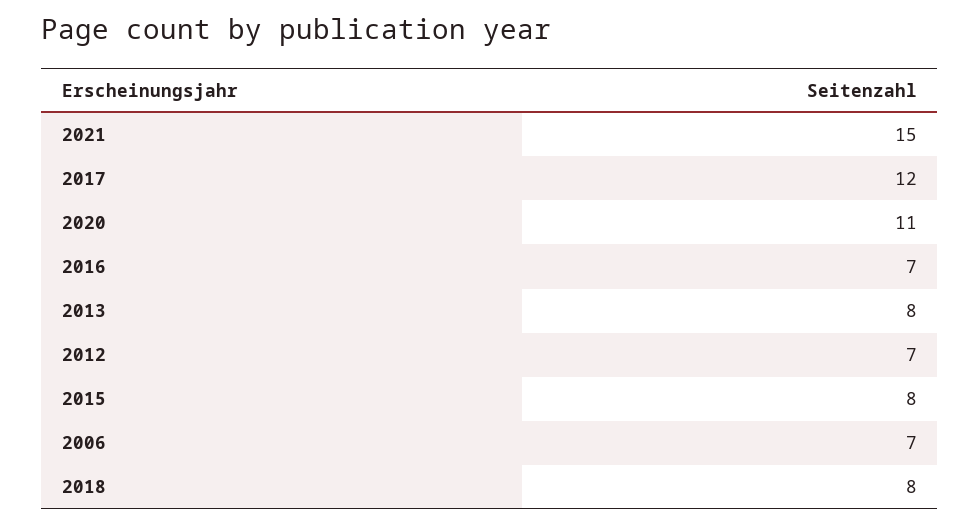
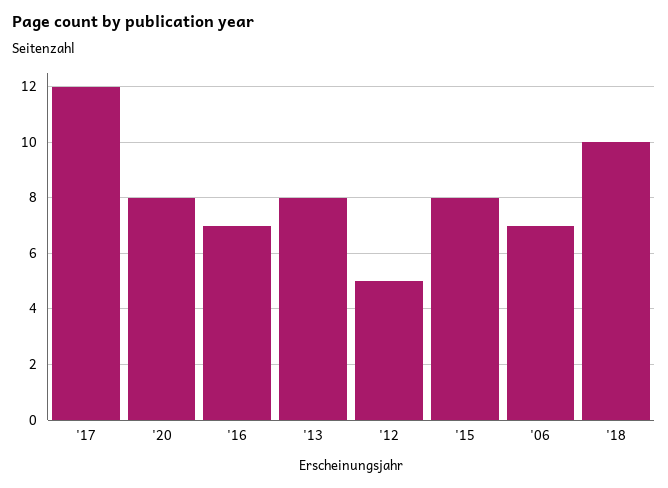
  {
-   "2021": 15,
    "2017": 12,
-   "2020": 11,
+   "2020": 8,
    "2016": 7,
    "2013": 8,
-   "2012": 7,
+   "2012": 5,
    "2015": 8,
    "2006": 7,
-   "2018": 8
+   "2018": 10
  }

